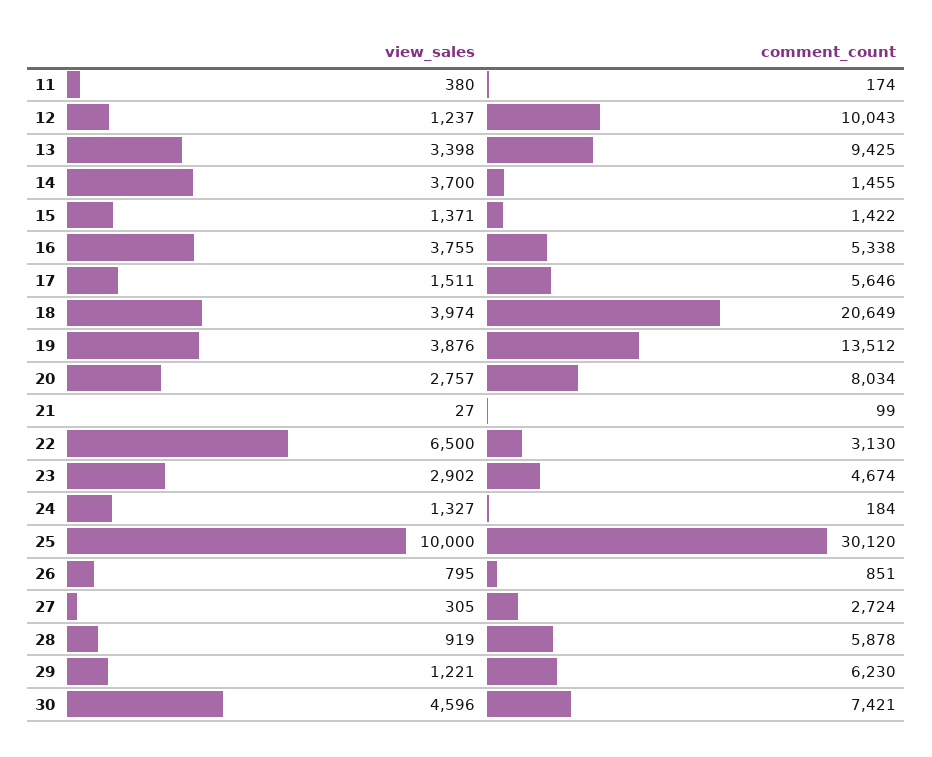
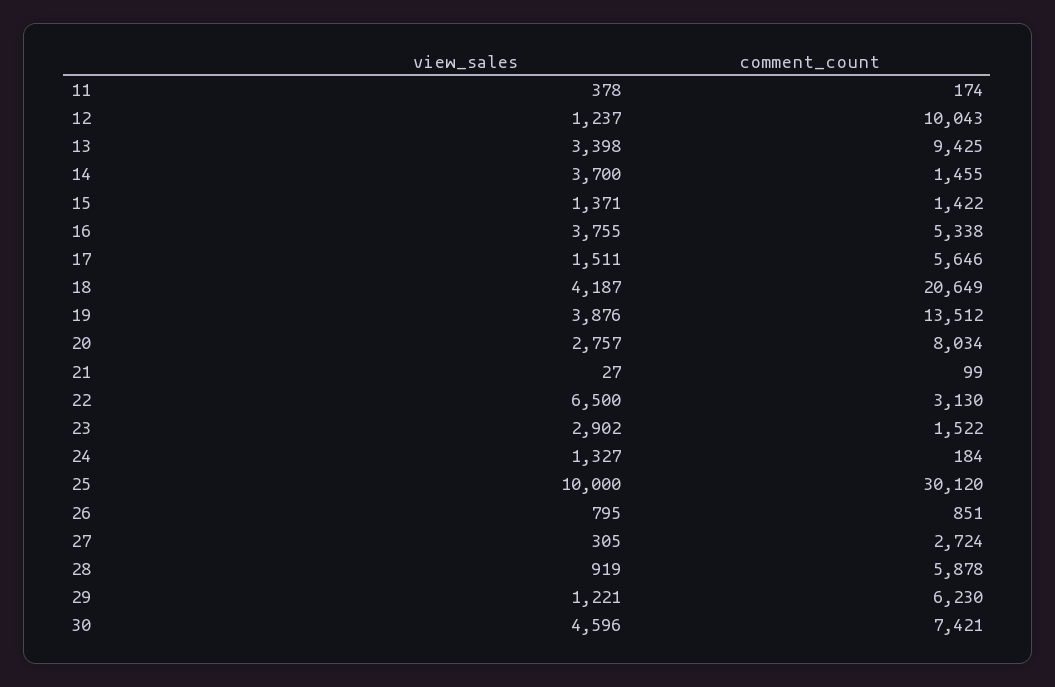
  {
    "view_sales": {
-     "11": 380,
+     "11": 378,
      "12": 1237,
      "13": 3398,
      "14": 3700,
      "15": 1371,
      "16": 3755,
      "17": 1511,
-     "18": 3974,
+     "18": 4187,
      "19": 3876,
      "20": 2757,
      "21": 27,
      "22": 6500,
      "23": 2902,
      "24": 1327,
      "25": 10000,
      "26": 795,
      "27": 305,
      "28": 919,
      "29": 1221,
      "30": 4596
    },
    "comment_count": {
      "11": 174,
      "12": 10043,
      "13": 9425,
      "14": 1455,
      "15": 1422,
      "16": 5338,
      "17": 5646,
      "18": 20649,
      "19": 13512,
      "20": 8034,
      "21": 99,
      "22": 3130,
-     "23": 4674,
+     "23": 1522,
      "24": 184,
      "25": 30120,
      "26": 851,
      "27": 2724,
      "28": 5878,
      "29": 6230,
      "30": 7421
    }
  }

